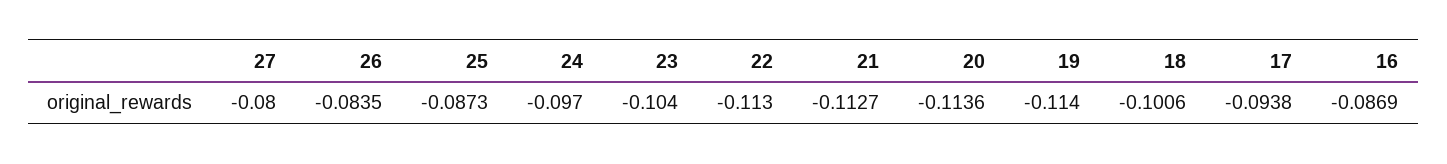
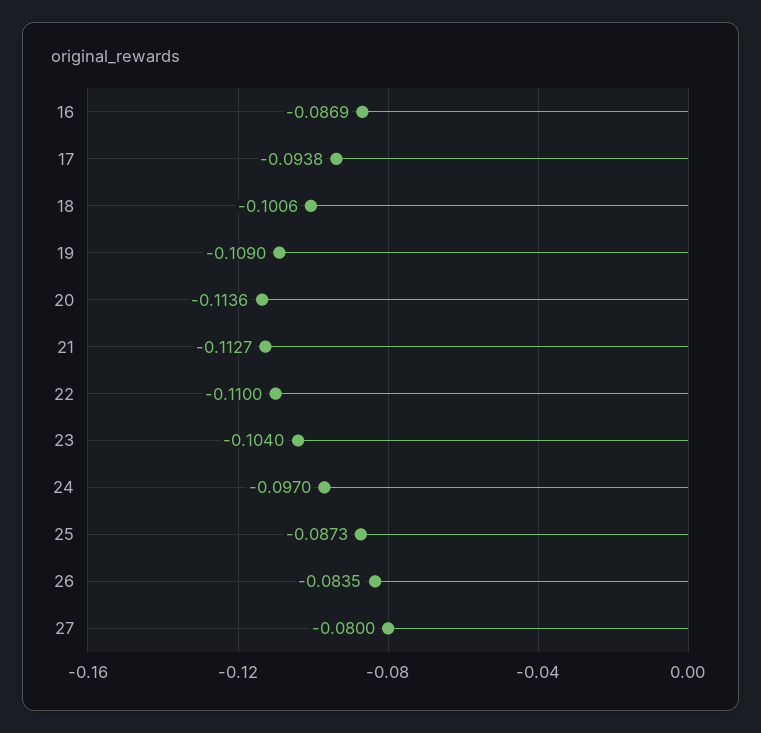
  {
    "27": -0.08,
    "26": -0.0835,
    "25": -0.0873,
    "24": -0.097,
    "23": -0.104,
-   "22": -0.113,
+   "22": -0.11,
    "21": -0.1127,
    "20": -0.1136,
-   "19": -0.114,
+   "19": -0.109,
    "18": -0.1006,
    "17": -0.0938,
    "16": -0.0869
  }

